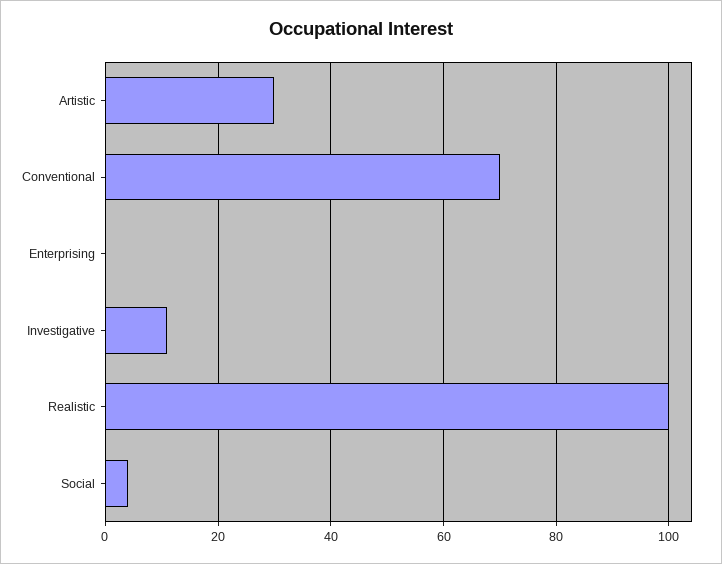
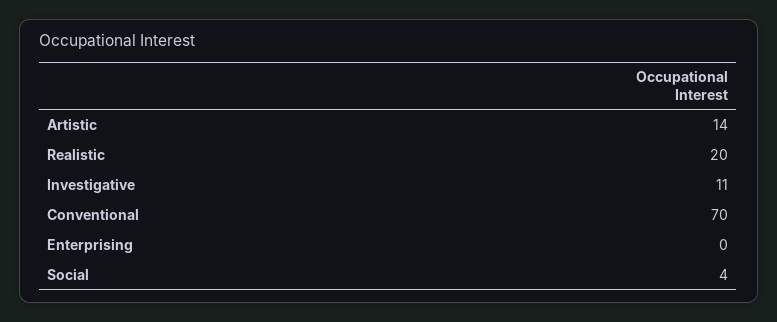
  {
-   "Artistic": 30,
+   "Artistic": 14,
    "Conventional": 70,
    "Enterprising": 0,
    "Investigative": 11,
-   "Realistic": 100,
+   "Realistic": 20,
    "Social": 4
  }

